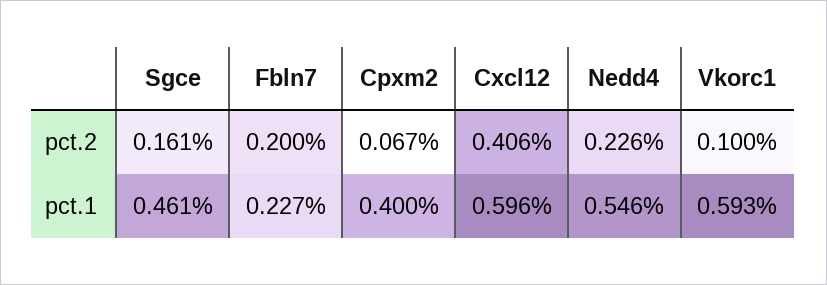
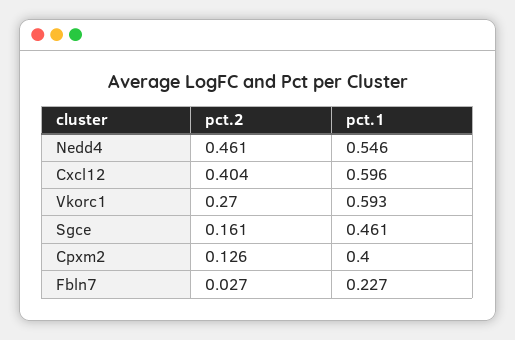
  {
    "Sgce": {
      "pct.2": 0.161,
      "pct.1": 0.461
    },
    "Fbln7": {
-     "pct.2": 0.2,
+     "pct.2": 0.027,
      "pct.1": 0.227
    },
    "Cpxm2": {
-     "pct.2": 0.067,
+     "pct.2": 0.126,
      "pct.1": 0.4
    },
    "Cxcl12": {
-     "pct.2": 0.406,
+     "pct.2": 0.404,
      "pct.1": 0.596
    },
    "Nedd4": {
-     "pct.2": 0.226,
+     "pct.2": 0.461,
      "pct.1": 0.546
    },
    "Vkorc1": {
-     "pct.2": 0.1,
+     "pct.2": 0.27,
      "pct.1": 0.593
    }
  }

